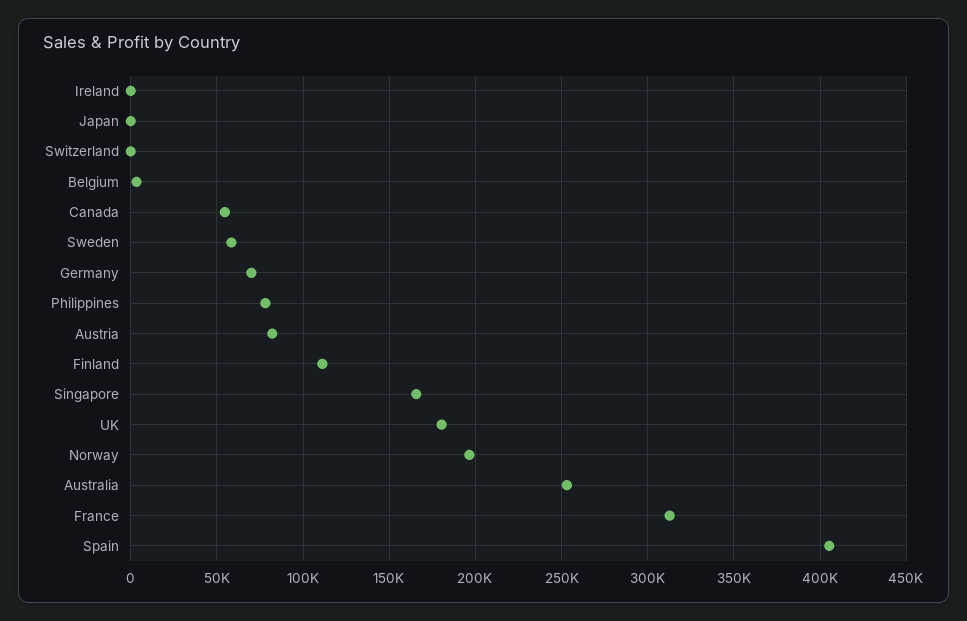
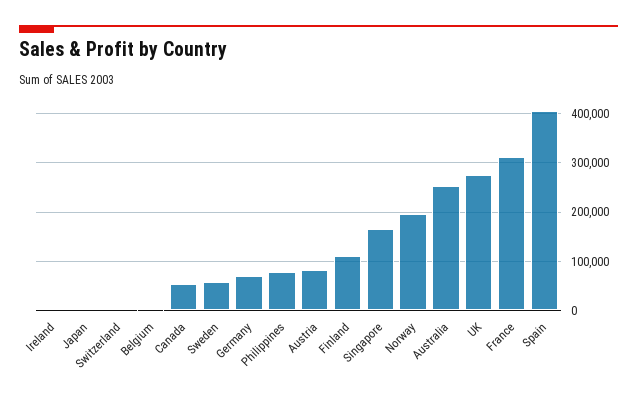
  {
    "Ireland": 0,
    "Japan": 0,
    "Switzerland": 0,
    "Belgium": 5000,
    "Canada": 55000,
    "Sweden": 60000,
    "Germany": 70000,
    "Philippines": 80000,
    "Austria": 80000,
    "Finland": 110000,
    "Singapore": 165000,
-   "UK": 180000,
+   "UK": 280000,
    "Norway": 195000,
    "Australia": 255000,
    "France": 315000,
    "Spain": 405000
  }

